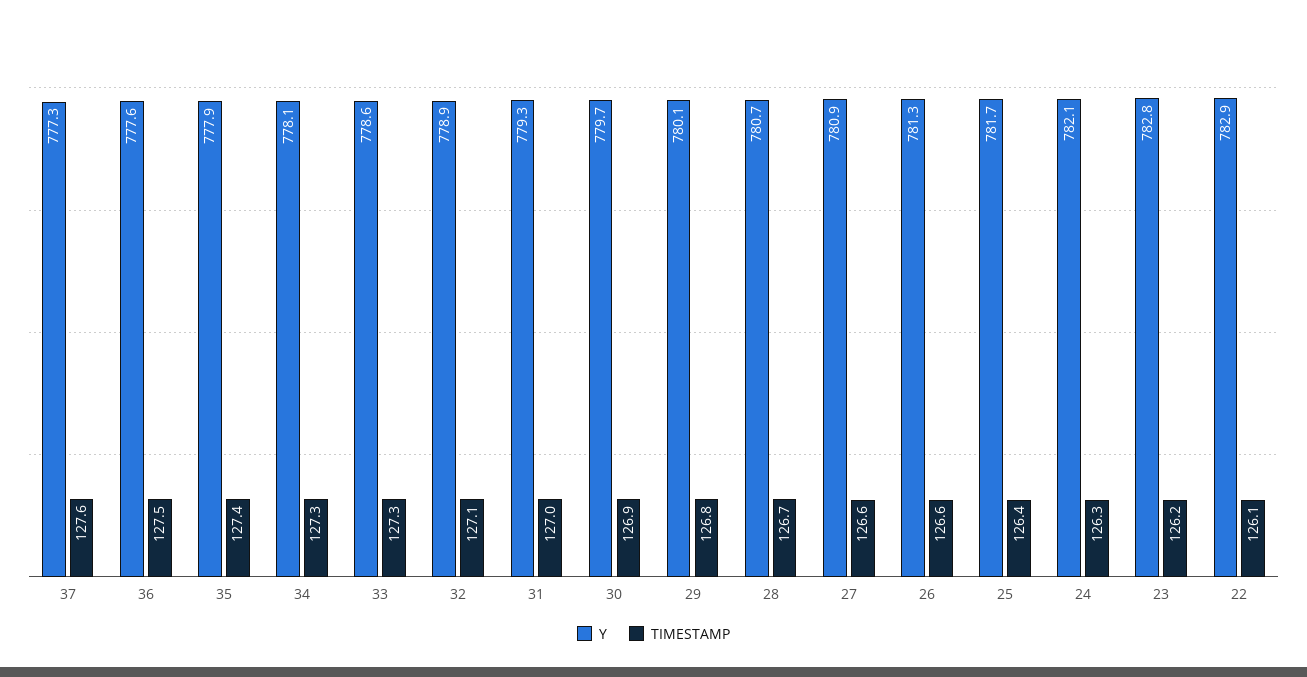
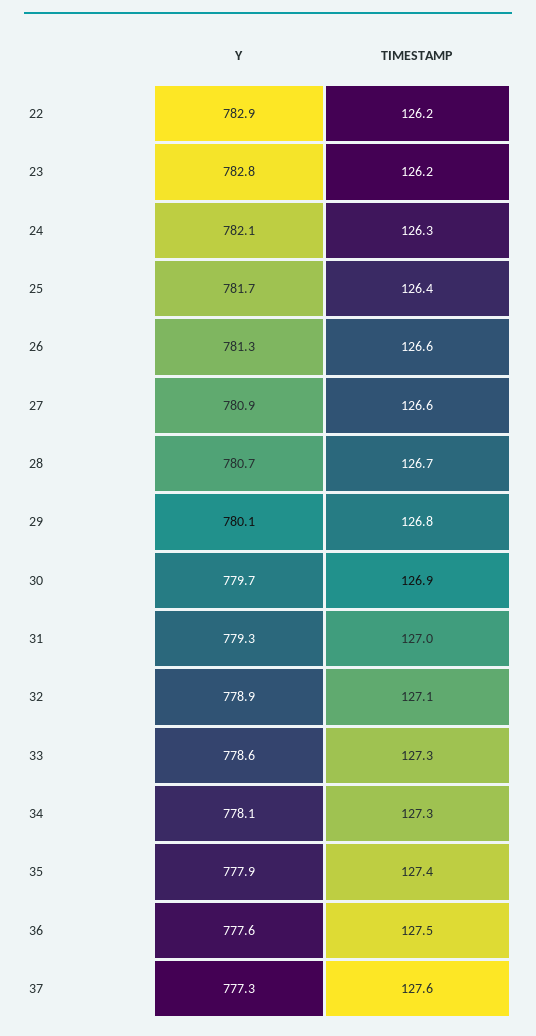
  {
    "Y": {
      "37": 777.3,
      "36": 777.6,
      "35": 777.9,
      "34": 778.1,
      "33": 778.6,
      "32": 778.9,
      "31": 779.3,
      "30": 779.7,
      "29": 780.1,
      "28": 780.7,
      "27": 780.9,
      "26": 781.3,
      "25": 781.7,
      "24": 782.1,
      "23": 782.8,
      "22": 782.9
    },
    "TIMESTAMP": {
      "37": 127.6,
      "36": 127.5,
      "35": 127.4,
      "34": 127.3,
      "33": 127.3,
      "32": 127.1,
      "31": 127,
      "30": 126.9,
      "29": 126.8,
      "28": 126.7,
      "27": 126.6,
      "26": 126.6,
      "25": 126.4,
      "24": 126.3,
      "23": 126.2,
-     "22": 126.1
+     "22": 126.2
    }
  }

